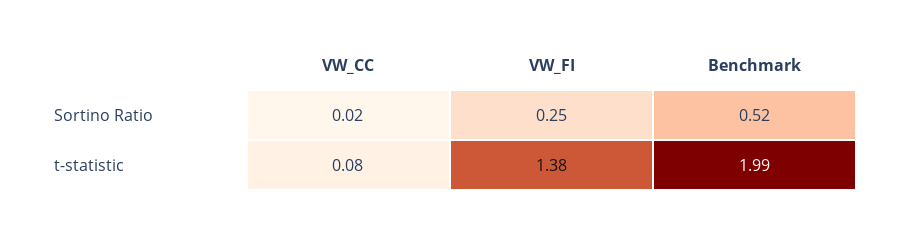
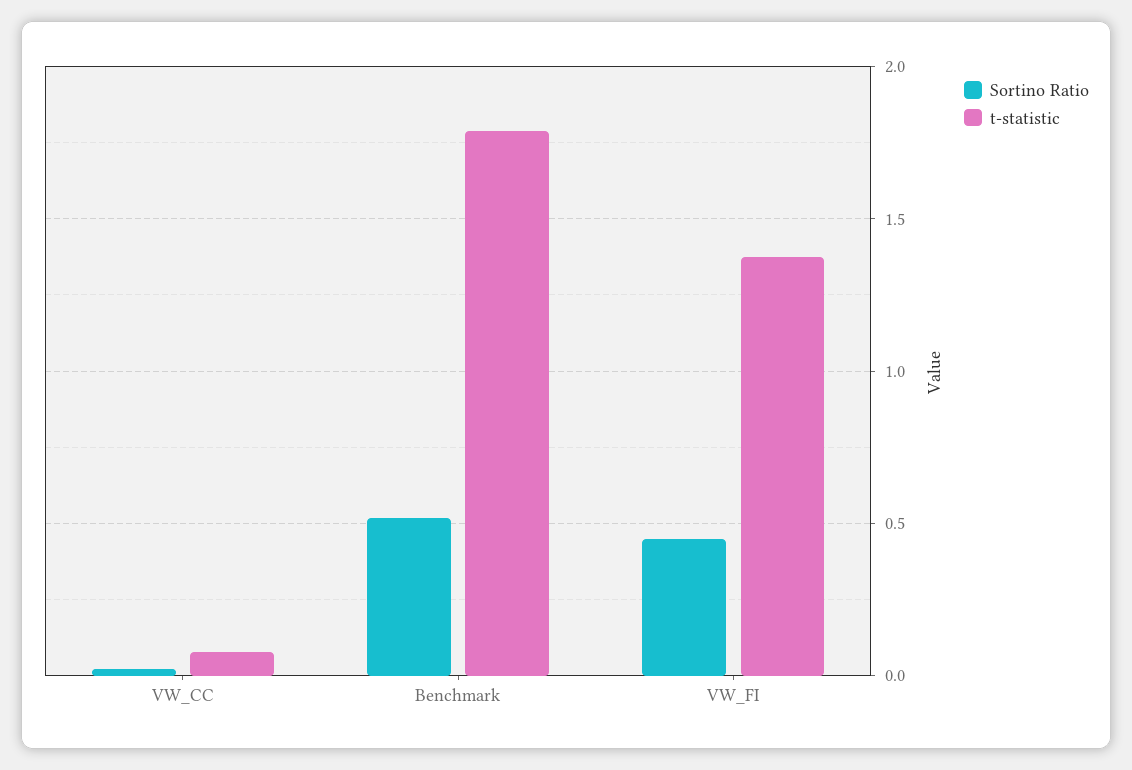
  {
    "Sortino Ratio": {
      "VW_CC": 0.02,
-     "VW_FI": 0.25,
+     "VW_FI": 0.45,
      "Benchmark": 0.52
    },
    "t-statistic": {
      "VW_CC": 0.08,
      "VW_FI": 1.38,
-     "Benchmark": 1.99
+     "Benchmark": 1.8
    }
  }

